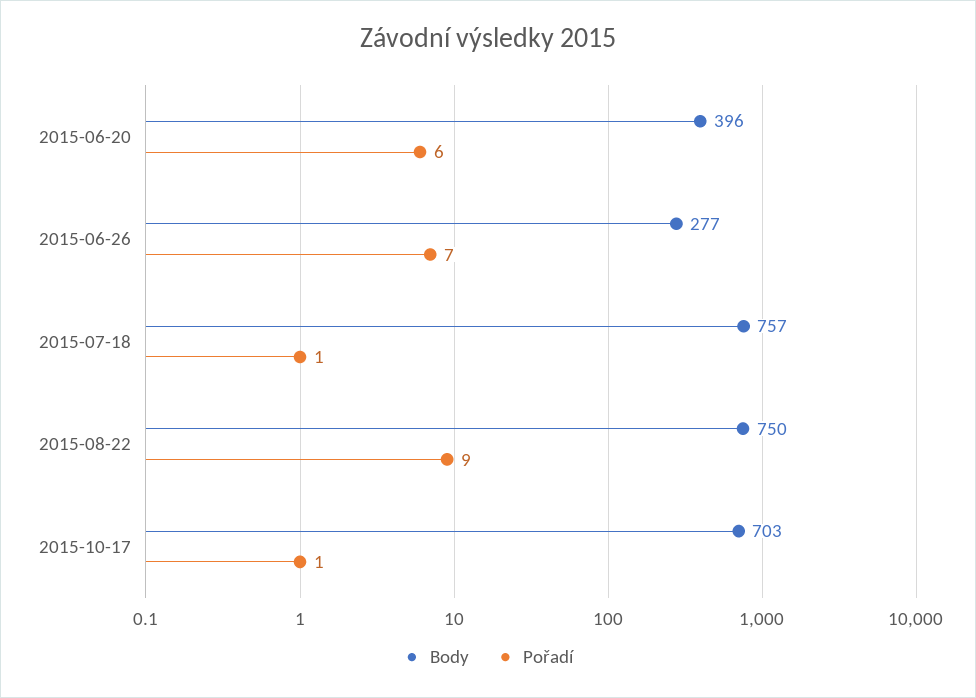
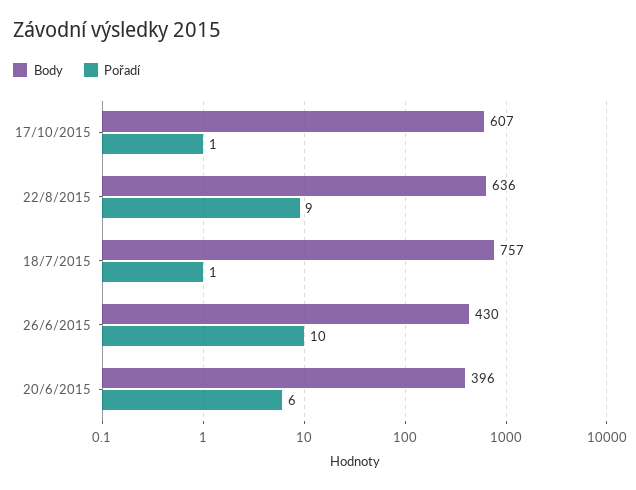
  {
    "Body": {
      "2015-06-20": 396,
-     "2015-06-26": 277,
+     "2015-06-26": 430,
      "2015-07-18": 757,
-     "2015-08-22": 750,
+     "2015-08-22": 636,
-     "2015-10-17": 703
+     "2015-10-17": 607
    },
    "Pořadí": {
      "2015-06-20": 6,
-     "2015-06-26": 7,
+     "2015-06-26": 10,
      "2015-07-18": 1,
      "2015-08-22": 9,
      "2015-10-17": 1
    }
  }

